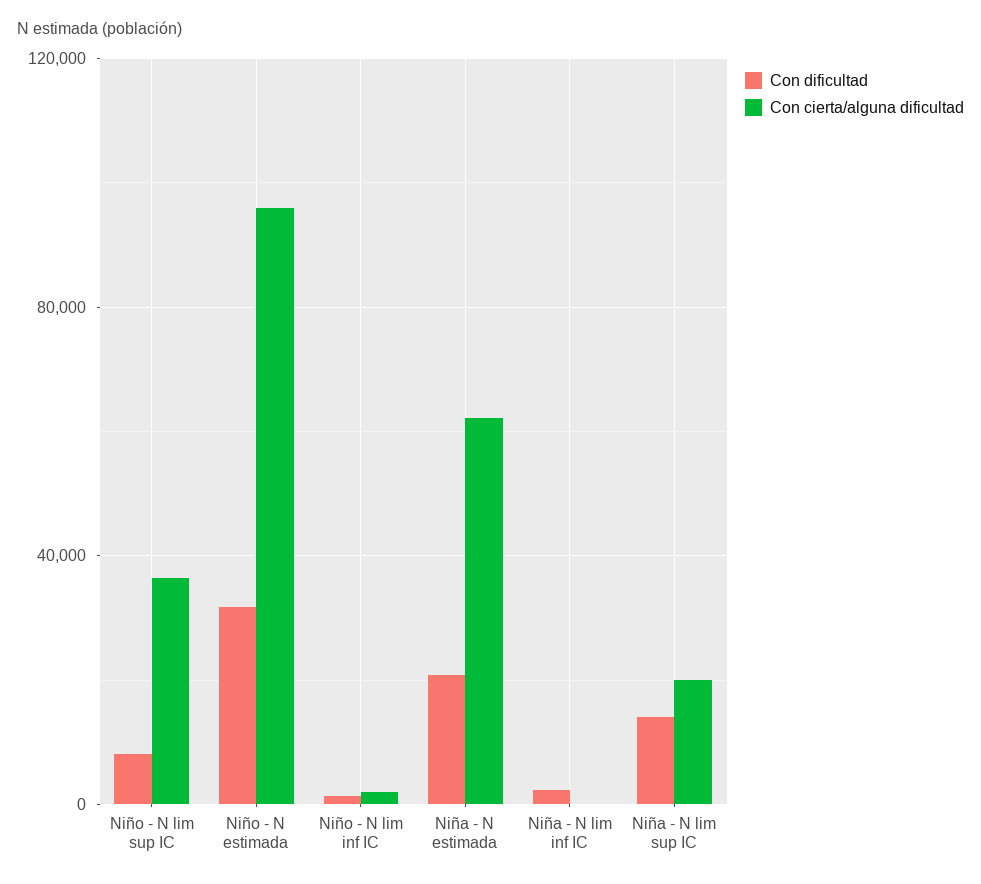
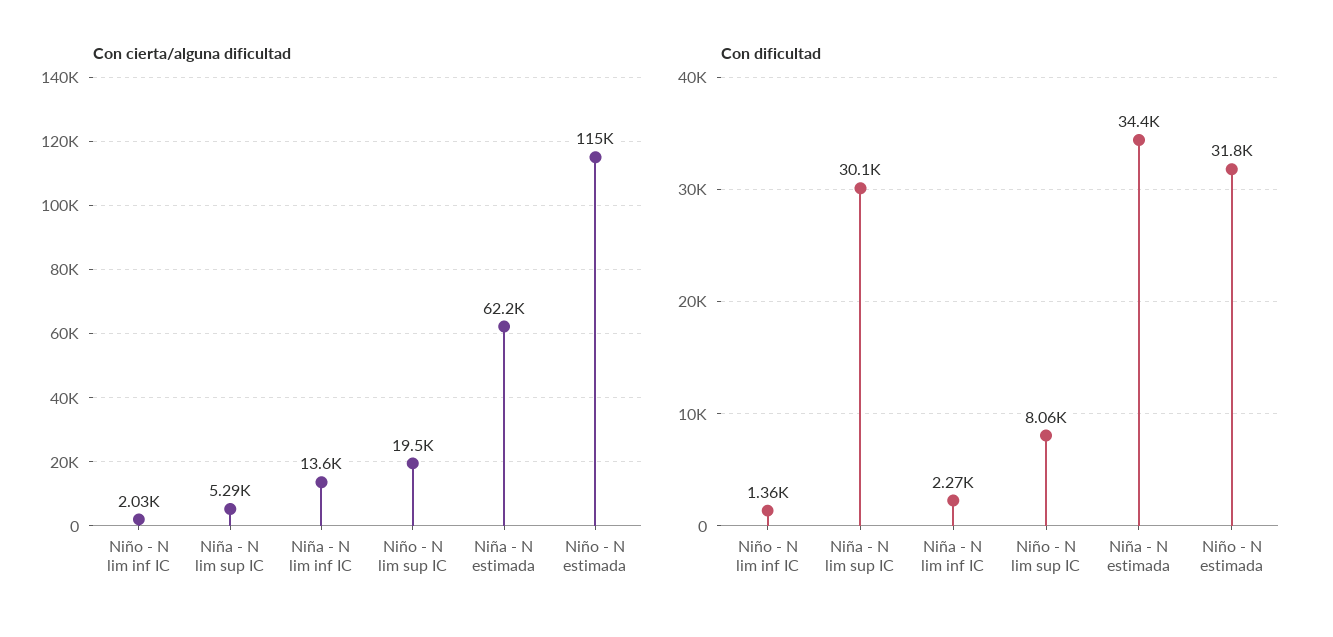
  {
    "Con dificultad": {
      "Niño - N lim sup IC": 8060,
      "Niño - N estimada": 31800,
      "Niño - N lim inf IC": 1360,
-     "Niña - N estimada": 20000,
+     "Niña - N estimada": 34400,
      "Niña - N lim inf IC": 2270,
-     "Niña - N lim sup IC": 15000
+     "Niña - N lim sup IC": 30100
    },
    "Con cierta/alguna dificultad": {
-     "Niño - N lim sup IC": 35000,
+     "Niño - N lim sup IC": 19500,
-     "Niño - N estimada": 95000,
+     "Niño - N estimada": 115000,
      "Niño - N lim inf IC": 2030,
      "Niña - N estimada": 62200,
-     "Niña - N lim inf IC": 0,
+     "Niña - N lim inf IC": 13600,
-     "Niña - N lim sup IC": 20000
+     "Niña - N lim sup IC": 5290
    }
  }

